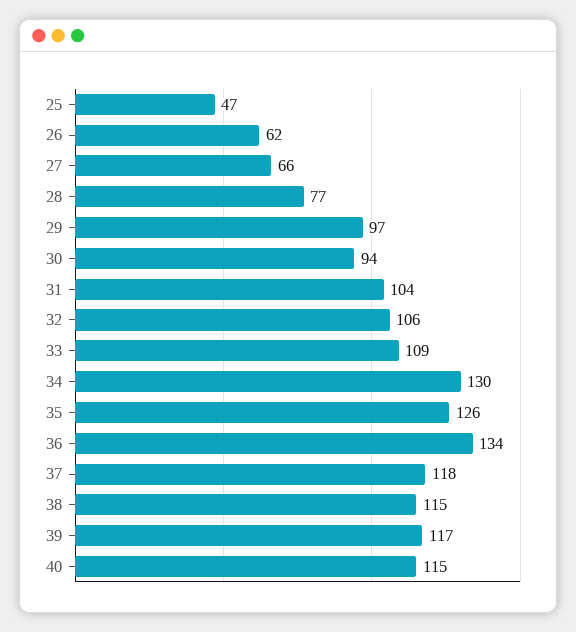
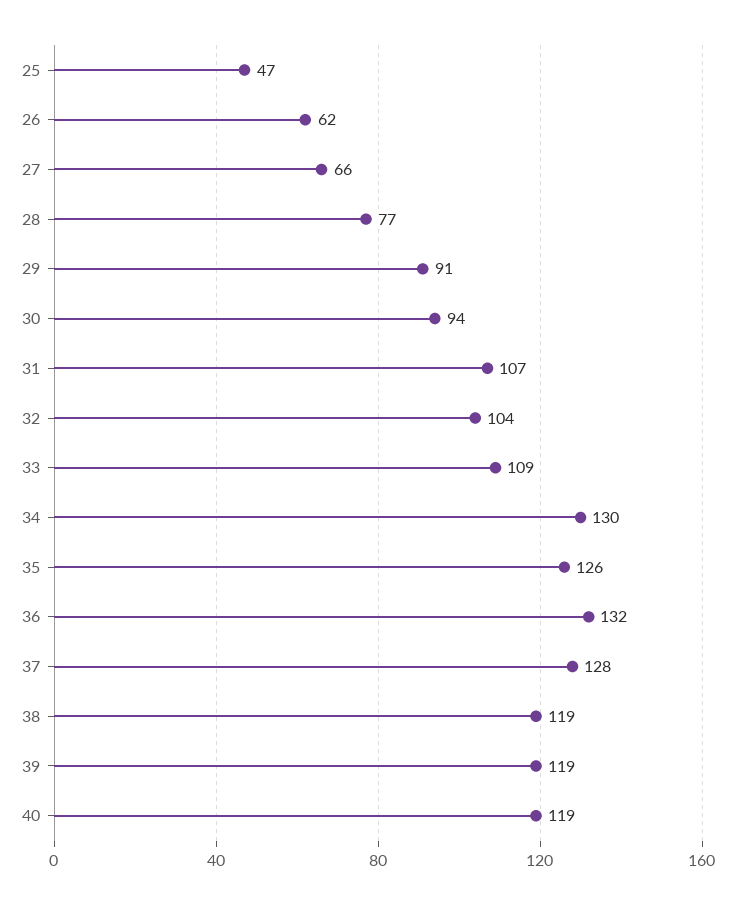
  {
    "25": 47,
    "26": 62,
    "27": 66,
    "28": 77,
-   "29": 97,
+   "29": 91,
    "30": 94,
-   "31": 104,
+   "31": 107,
-   "32": 106,
+   "32": 104,
    "33": 109,
    "34": 130,
    "35": 126,
-   "36": 134,
+   "36": 132,
-   "37": 118,
+   "37": 128,
-   "38": 115,
+   "38": 119,
-   "39": 117,
+   "39": 119,
-   "40": 115
+   "40": 119
  }

